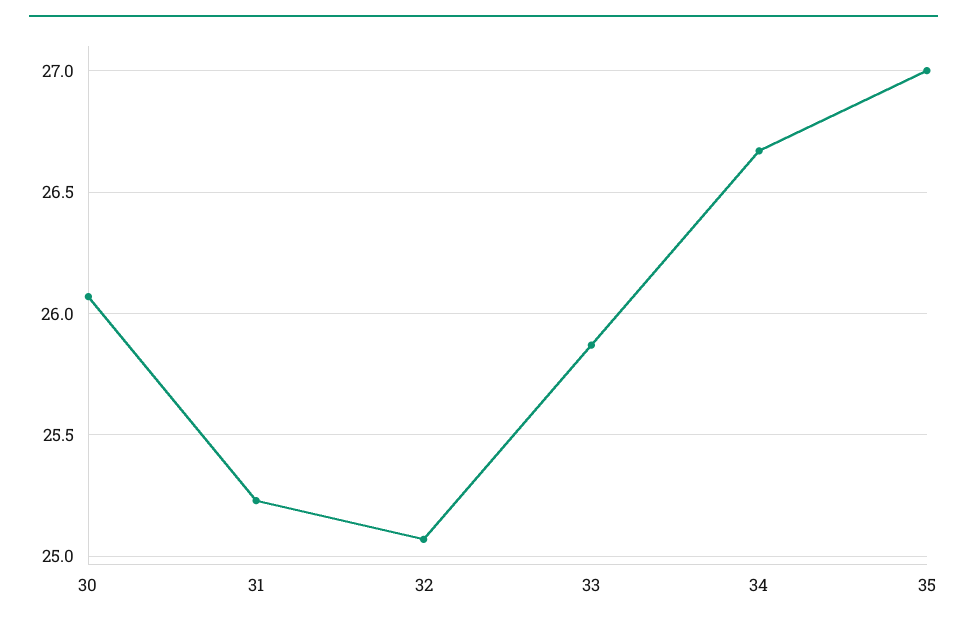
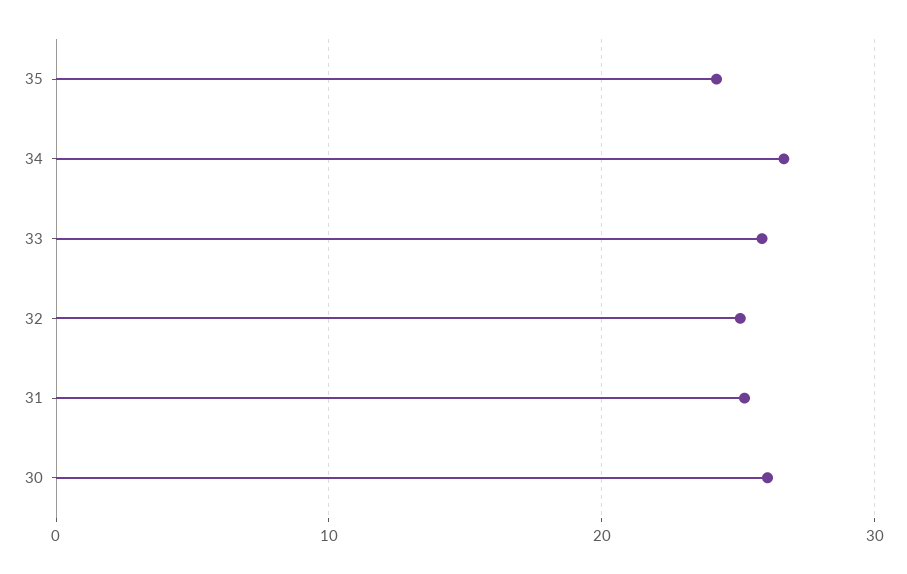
  {
    "30": 26.05,
    "31": 25.25,
    "32": 25.05,
    "33": 25.85,
    "34": 26.65,
-   "35": 27
+   "35": 24
  }

